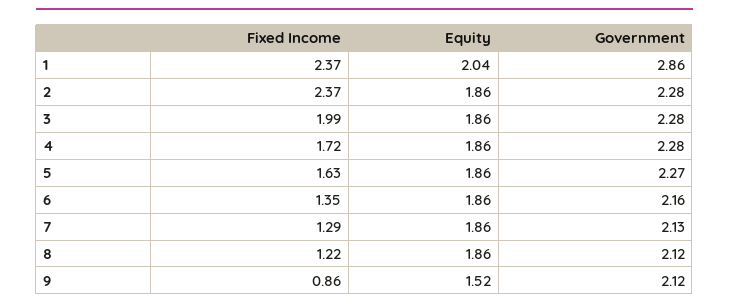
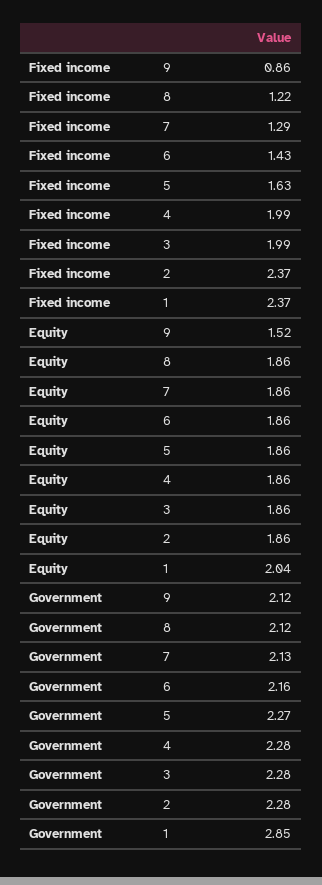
  {
    "Fixed Income": {
      "1": 2.37,
      "2": 2.37,
      "3": 1.99,
-     "4": 1.72,
+     "4": 1.99,
      "5": 1.63,
-     "6": 1.35,
+     "6": 1.43,
      "7": 1.29,
      "8": 1.22,
      "9": 0.86
    },
    "Equity": {
      "1": 2.04,
      "2": 1.86,
      "3": 1.86,
      "4": 1.86,
      "5": 1.86,
      "6": 1.86,
      "7": 1.86,
      "8": 1.86,
      "9": 1.52
    },
    "Government": {
-     "1": 2.86,
+     "1": 2.85,
      "2": 2.28,
      "3": 2.28,
      "4": 2.28,
      "5": 2.27,
      "6": 2.16,
      "7": 2.13,
      "8": 2.12,
      "9": 2.12
    }
  }

